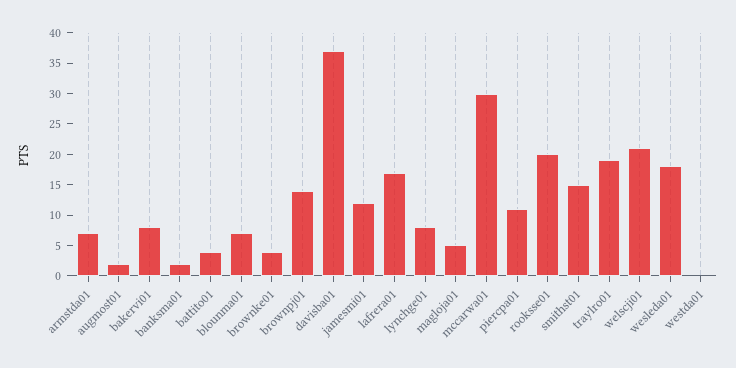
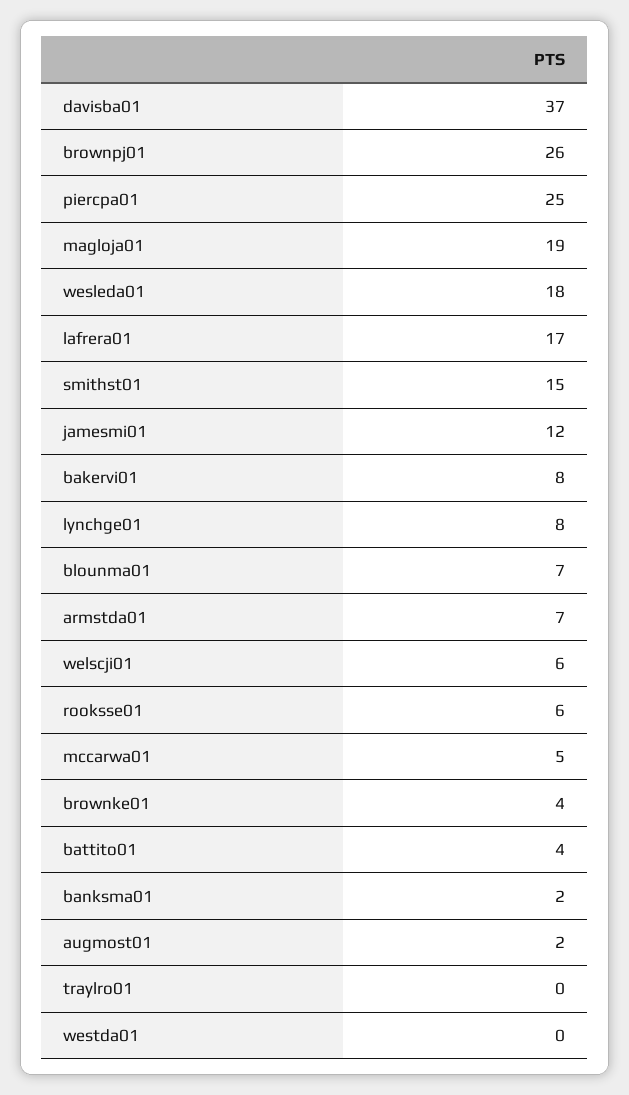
  {
    "armstda01": 7,
    "augmost01": 2,
    "bakervi01": 8,
    "banksma01": 2,
    "battito01": 4,
    "blounma01": 7,
    "brownke01": 4,
-   "brownpj01": 15,
+   "brownpj01": 26,
    "davisba01": 37,
    "jamesmi01": 12,
    "lafrera01": 17,
    "lynchge01": 8,
-   "magloja01": 5,
+   "magloja01": 19,
-   "mccarwa01": 30,
+   "mccarwa01": 5,
-   "piercpa01": 10,
+   "piercpa01": 25,
-   "rooksse01": 20,
+   "rooksse01": 6,
    "smithst01": 15,
-   "traylro01": 20,
+   "traylro01": 0,
-   "welscji01": 20,
+   "welscji01": 6,
    "wesleda01": 18,
    "westda01": 0
  }

